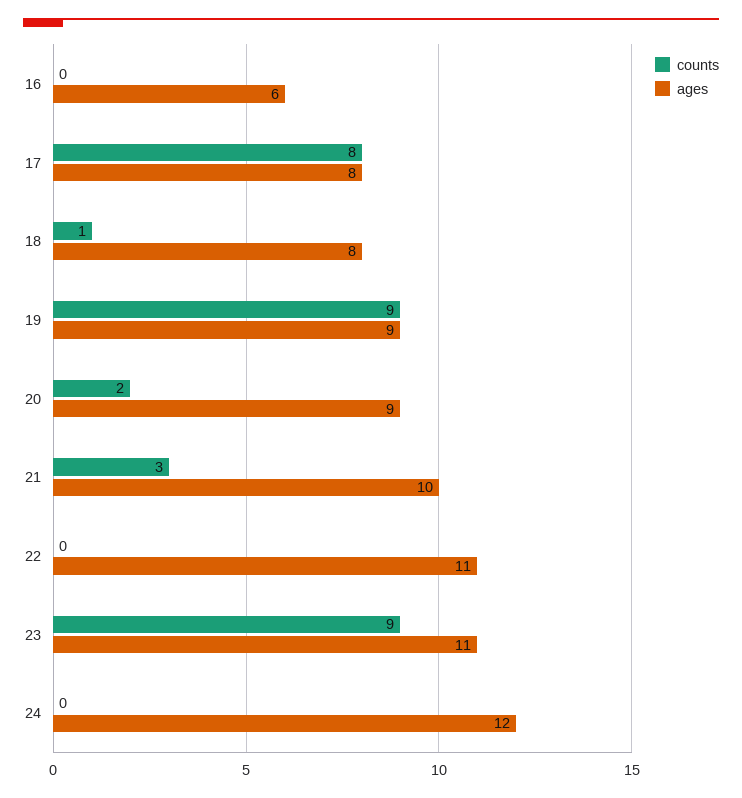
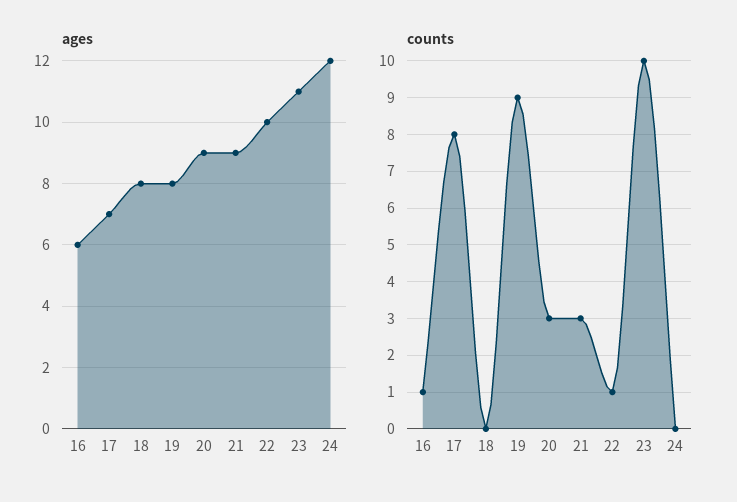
  {
    "counts": {
-     "16": 0,
+     "16": 1,
      "17": 8,
-     "18": 1,
+     "18": 0,
      "19": 9,
-     "20": 2,
+     "20": 3,
      "21": 3,
-     "22": 0,
+     "22": 1,
-     "23": 9,
+     "23": 10,
      "24": 0
    },
    "ages": {
      "16": 6,
-     "17": 8,
+     "17": 7,
      "18": 8,
-     "19": 9,
+     "19": 8,
      "20": 9,
-     "21": 10,
+     "21": 9,
-     "22": 11,
+     "22": 10,
      "23": 11,
      "24": 12
    }
  }

